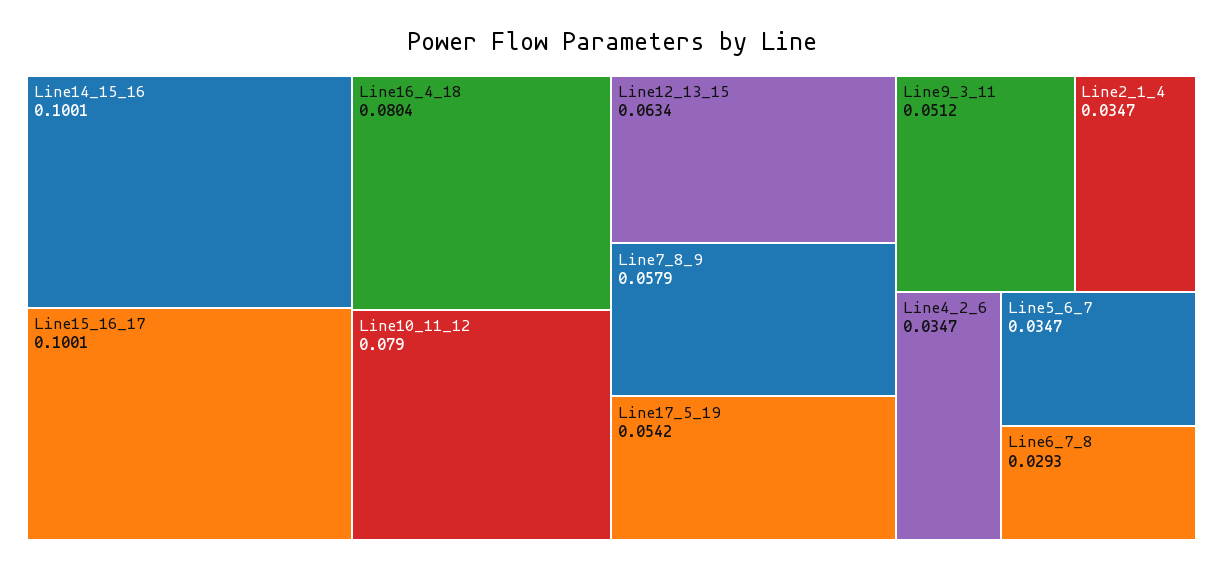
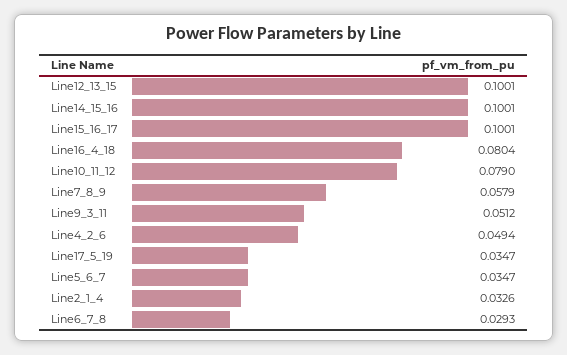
  {
    "Line14_15_16": 0.1001,
    "Line15_16_17": 0.1001,
    "Line16_4_18": 0.0804,
    "Line10_11_12": 0.079,
-   "Line12_13_15": 0.0634,
+   "Line12_13_15": 0.1001,
    "Line7_8_9": 0.0579,
-   "Line17_5_19": 0.0542,
+   "Line17_5_19": 0.0347,
    "Line9_3_11": 0.0512,
-   "Line2_1_4": 0.0347,
+   "Line2_1_4": 0.0326,
-   "Line4_2_6": 0.0347,
+   "Line4_2_6": 0.0494,
    "Line5_6_7": 0.0347,
    "Line6_7_8": 0.0293
  }

